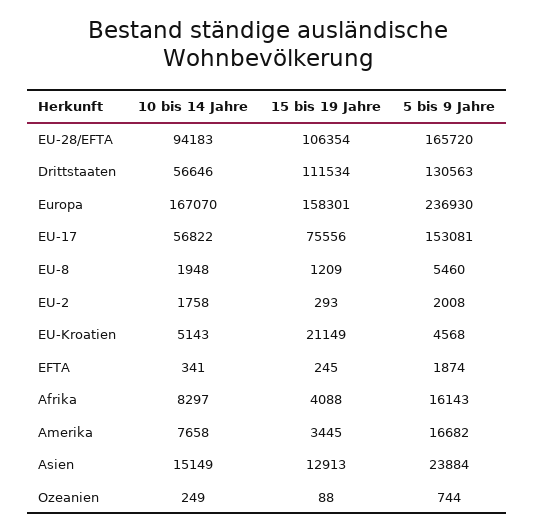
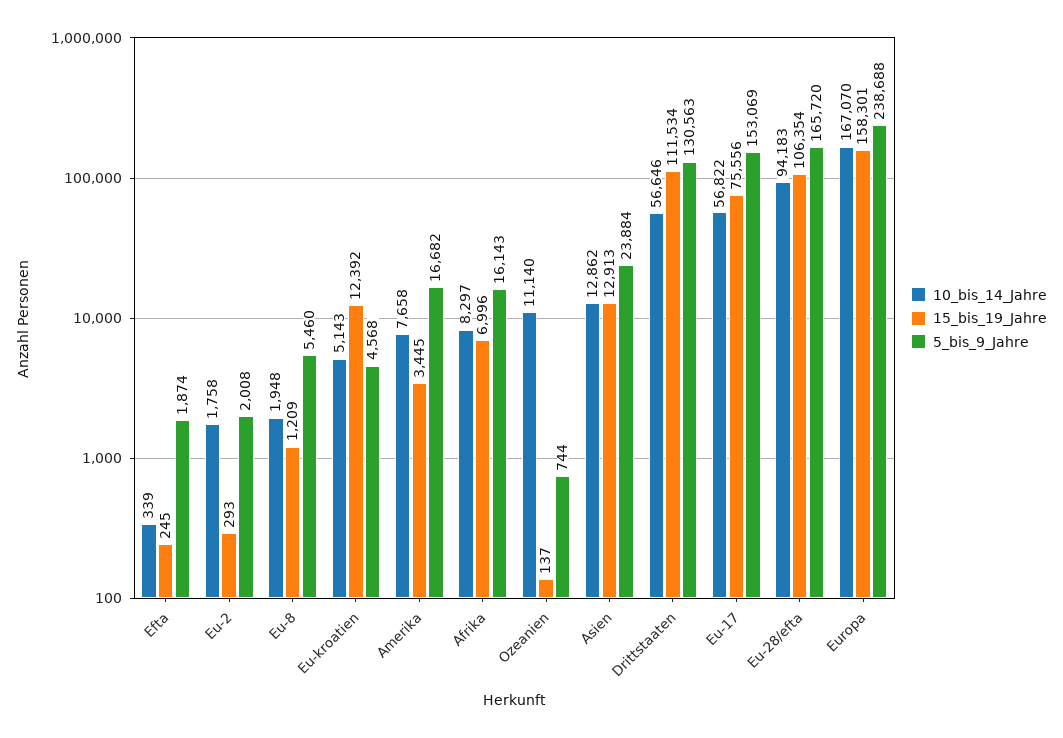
  {
    "10 bis 14 Jahre": {
      "EU-28/EFTA": 94183,
      "Drittstaaten": 56646,
      "Europa": 167070,
      "EU-17": 56822,
      "EU-8": 1948,
      "EU-2": 1758,
      "EU-Kroatien": 5143,
-     "EFTA": 341,
+     "EFTA": 339,
      "Afrika": 8297,
      "Amerika": 7658,
-     "Asien": 15149,
+     "Asien": 12862,
-     "Ozeanien": 249
+     "Ozeanien": 11140
    },
    "15 bis 19 Jahre": {
      "EU-28/EFTA": 106354,
      "Drittstaaten": 111534,
      "Europa": 158301,
      "EU-17": 75556,
      "EU-8": 1209,
      "EU-2": 293,
-     "EU-Kroatien": 21149,
+     "EU-Kroatien": 12392,
      "EFTA": 245,
-     "Afrika": 4088,
+     "Afrika": 6996,
      "Amerika": 3445,
      "Asien": 12913,
-     "Ozeanien": 88
+     "Ozeanien": 137
    },
    "5 bis 9 Jahre": {
      "EU-28/EFTA": 165720,
      "Drittstaaten": 130563,
-     "Europa": 236930,
+     "Europa": 238688,
-     "EU-17": 153081,
+     "EU-17": 153069,
      "EU-8": 5460,
      "EU-2": 2008,
      "EU-Kroatien": 4568,
      "EFTA": 1874,
      "Afrika": 16143,
      "Amerika": 16682,
      "Asien": 23884,
      "Ozeanien": 744
    }
  }

